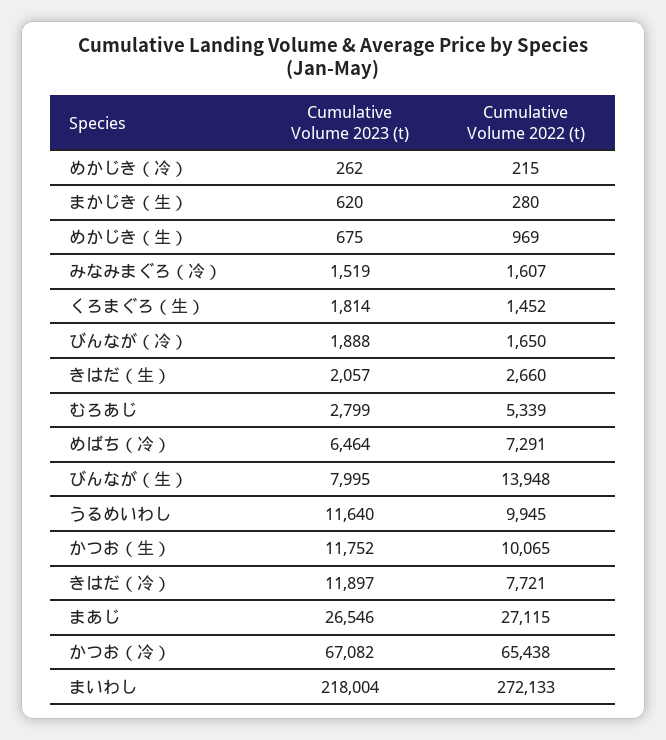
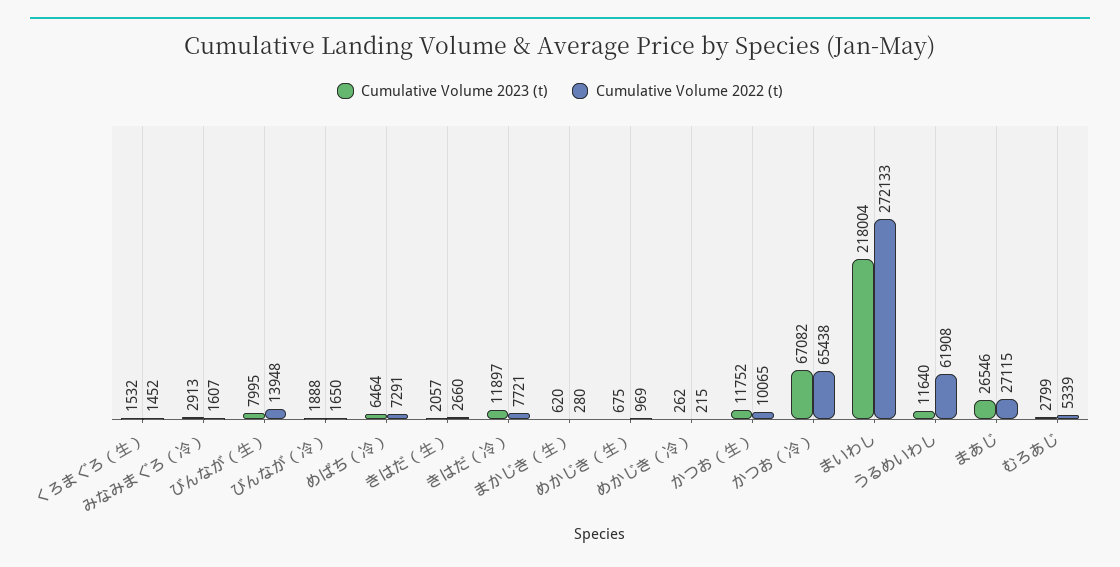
  {
    "Cumulative Volume 2023 (t)": {
      "めかじき（冷）": 262,
      "まかじき（生）": 620,
      "めかじき（生）": 675,
-     "みなみまぐろ（冷）": 1519,
+     "みなみまぐろ（冷）": 2913,
-     "くろまぐろ（生）": 1814,
+     "くろまぐろ（生）": 1532,
      "びんなが（冷）": 1888,
      "きはだ（生）": 2057,
      "むろあじ": 2799,
      "めばち（冷）": 6464,
      "びんなが（生）": 7995,
      "うるめいわし": 11640,
      "かつお（生）": 11752,
      "きはだ（冷）": 11897,
      "まあじ": 26546,
      "かつお（冷）": 67082,
      "まいわし": 218004
    },
    "Cumulative Volume 2022 (t)": {
      "めかじき（冷）": 215,
      "まかじき（生）": 280,
      "めかじき（生）": 969,
      "みなみまぐろ（冷）": 1607,
      "くろまぐろ（生）": 1452,
      "びんなが（冷）": 1650,
      "きはだ（生）": 2660,
      "むろあじ": 5339,
      "めばち（冷）": 7291,
      "びんなが（生）": 13948,
-     "うるめいわし": 9945,
+     "うるめいわし": 61908,
      "かつお（生）": 10065,
      "きはだ（冷）": 7721,
      "まあじ": 27115,
      "かつお（冷）": 65438,
      "まいわし": 272133
    }
  }

